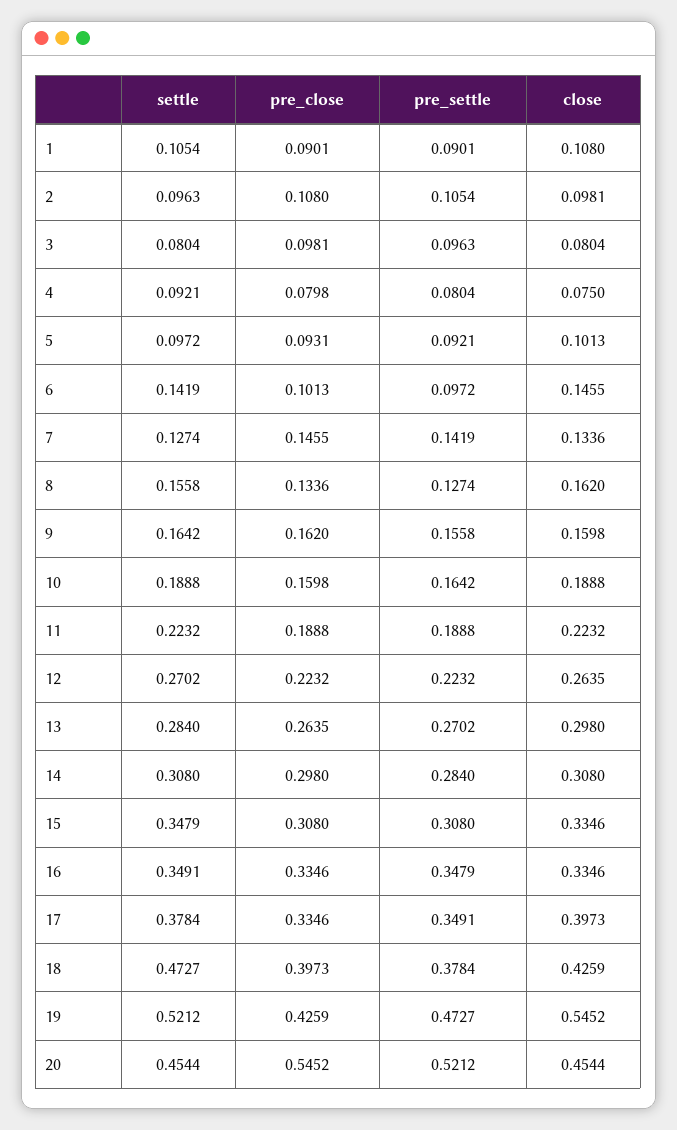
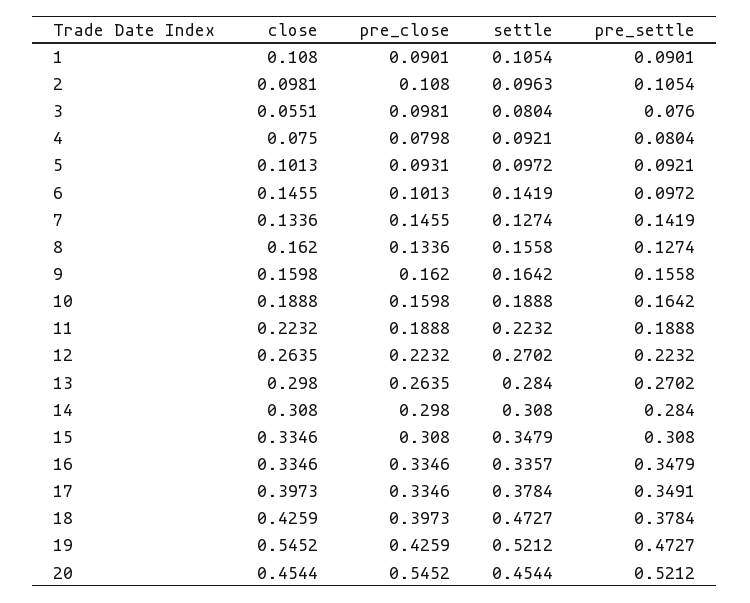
  {
    "settle": {
      "1": 0.1054,
      "2": 0.0963,
      "3": 0.0804,
      "4": 0.0921,
      "5": 0.0972,
      "6": 0.1419,
      "7": 0.1274,
      "8": 0.1558,
      "9": 0.1642,
      "10": 0.1888,
      "11": 0.2232,
      "12": 0.2702,
      "13": 0.284,
      "14": 0.308,
      "15": 0.3479,
-     "16": 0.3491,
+     "16": 0.3357,
      "17": 0.3784,
      "18": 0.4727,
      "19": 0.5212,
      "20": 0.4544
    },
    "pre_close": {
      "1": 0.0901,
      "2": 0.108,
      "3": 0.0981,
      "4": 0.0798,
      "5": 0.0931,
      "6": 0.1013,
      "7": 0.1455,
      "8": 0.1336,
      "9": 0.162,
      "10": 0.1598,
      "11": 0.1888,
      "12": 0.2232,
      "13": 0.2635,
      "14": 0.298,
      "15": 0.308,
      "16": 0.3346,
      "17": 0.3346,
      "18": 0.3973,
      "19": 0.4259,
      "20": 0.5452
    },
    "pre_settle": {
      "1": 0.0901,
      "2": 0.1054,
-     "3": 0.0963,
+     "3": 0.076,
      "4": 0.0804,
      "5": 0.0921,
      "6": 0.0972,
      "7": 0.1419,
      "8": 0.1274,
      "9": 0.1558,
      "10": 0.1642,
      "11": 0.1888,
      "12": 0.2232,
      "13": 0.2702,
      "14": 0.284,
      "15": 0.308,
      "16": 0.3479,
      "17": 0.3491,
      "18": 0.3784,
      "19": 0.4727,
      "20": 0.5212
    },
    "close": {
      "1": 0.108,
      "2": 0.0981,
-     "3": 0.0804,
+     "3": 0.0551,
      "4": 0.075,
      "5": 0.1013,
      "6": 0.1455,
      "7": 0.1336,
      "8": 0.162,
      "9": 0.1598,
      "10": 0.1888,
      "11": 0.2232,
      "12": 0.2635,
      "13": 0.298,
      "14": 0.308,
      "15": 0.3346,
      "16": 0.3346,
      "17": 0.3973,
      "18": 0.4259,
      "19": 0.5452,
      "20": 0.4544
    }
  }

